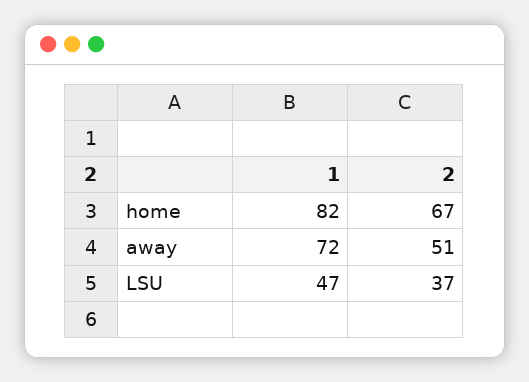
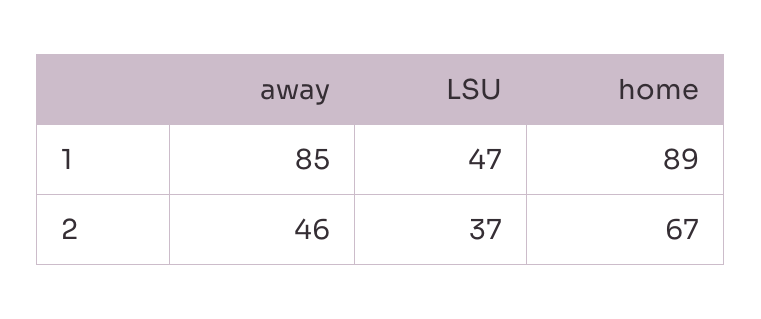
  {
    "1": {
-     "home": 82,
+     "home": 89,
-     "away": 72,
+     "away": 85,
      "LSU": 47
    },
    "2": {
      "home": 67,
-     "away": 51,
+     "away": 46,
      "LSU": 37
    }
  }

